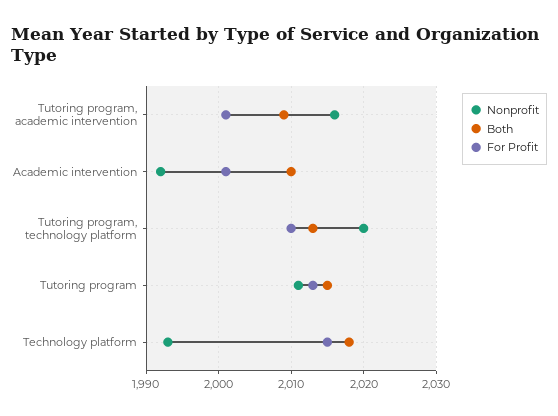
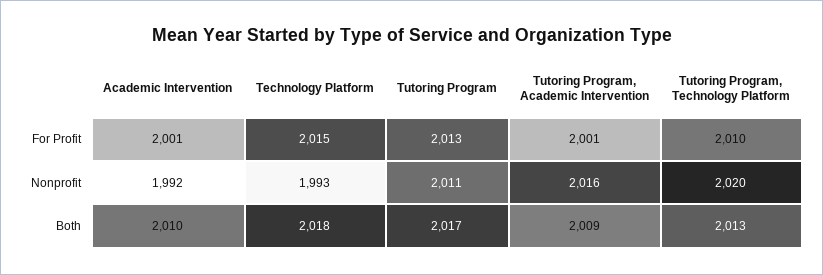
  {
    "Nonprofit": {
      "Tutoring program, academic intervention": 2016,
      "Academic intervention": 1992,
      "Tutoring program, technology platform": 2020,
      "Tutoring program": 2011,
      "Technology platform": 1993
    },
    "Both": {
      "Tutoring program, academic intervention": 2009,
      "Academic intervention": 2010,
      "Tutoring program, technology platform": 2013,
-     "Tutoring program": 2015,
+     "Tutoring program": 2017,
      "Technology platform": 2018
    },
    "For Profit": {
      "Tutoring program, academic intervention": 2001,
      "Academic intervention": 2001,
      "Tutoring program, technology platform": 2010,
      "Tutoring program": 2013,
      "Technology platform": 2015
    }
  }

